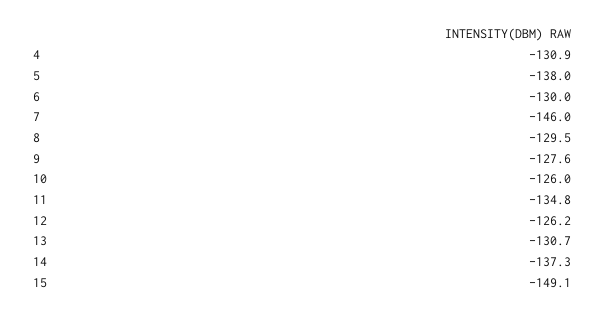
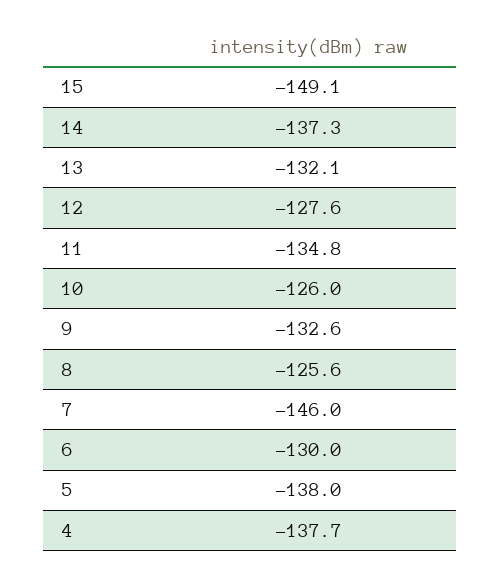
  {
-   "4": -130.9,
+   "4": -137.7,
    "5": -138,
    "6": -130,
    "7": -146,
-   "8": -129.5,
+   "8": -125.6,
-   "9": -127.6,
+   "9": -132.6,
    "10": -126,
    "11": -134.8,
-   "12": -126.2,
+   "12": -127.6,
-   "13": -130.7,
+   "13": -132.1,
    "14": -137.3,
    "15": -149.1
  }

